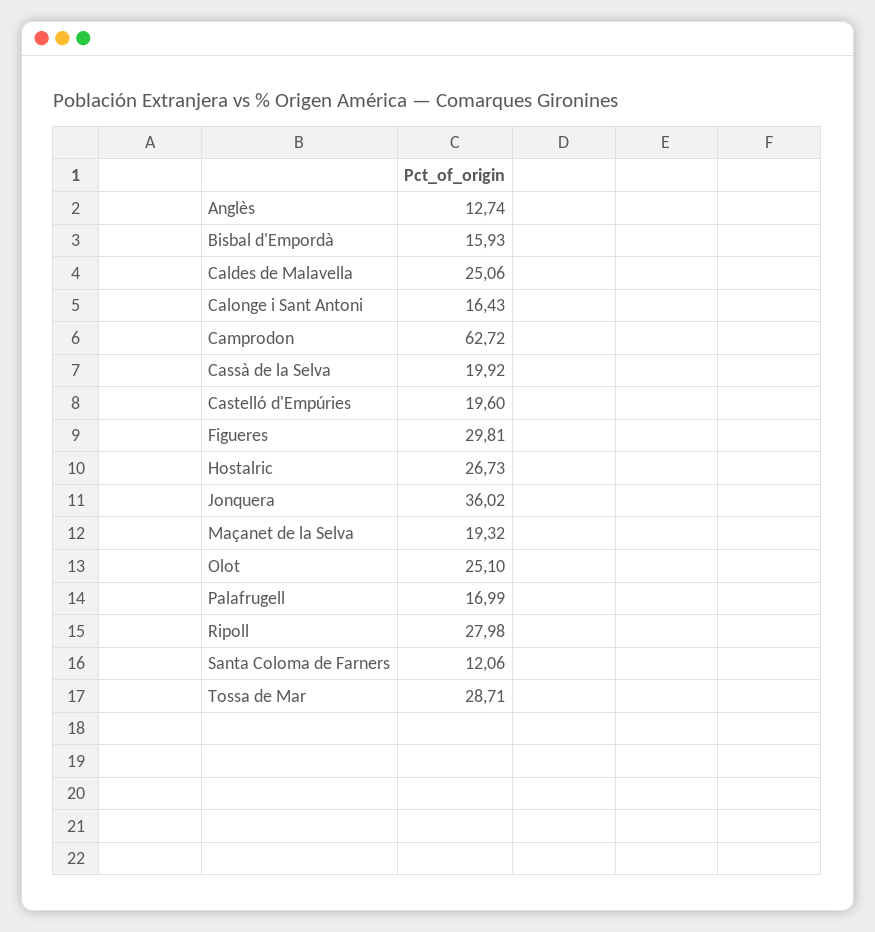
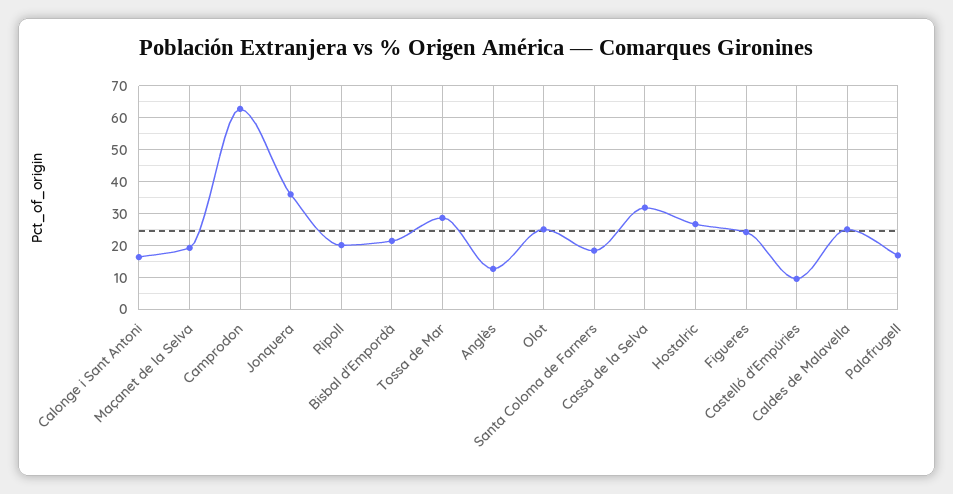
  {
    "Anglès": 12.74,
-   "Bisbal d'Empordà": 15.93,
+   "Bisbal d'Empordà": 22,
    "Caldes de Malavella": 25.06,
    "Calonge i Sant Antoni": 16.43,
    "Camprodon": 62.72,
-   "Cassà de la Selva": 19.92,
+   "Cassà de la Selva": 32,
-   "Castelló d'Empúries": 19.6,
+   "Castelló d'Empúries": 10,
-   "Figueres": 29.81,
+   "Figueres": 24,
    "Hostalric": 26.73,
    "Jonquera": 36.02,
    "Maçanet de la Selva": 19.32,
    "Olot": 25.1,
    "Palafrugell": 16.99,
-   "Ripoll": 27.98,
+   "Ripoll": 20,
-   "Santa Coloma de Farners": 12.06,
+   "Santa Coloma de Farners": 18,
    "Tossa de Mar": 28.71
  }

